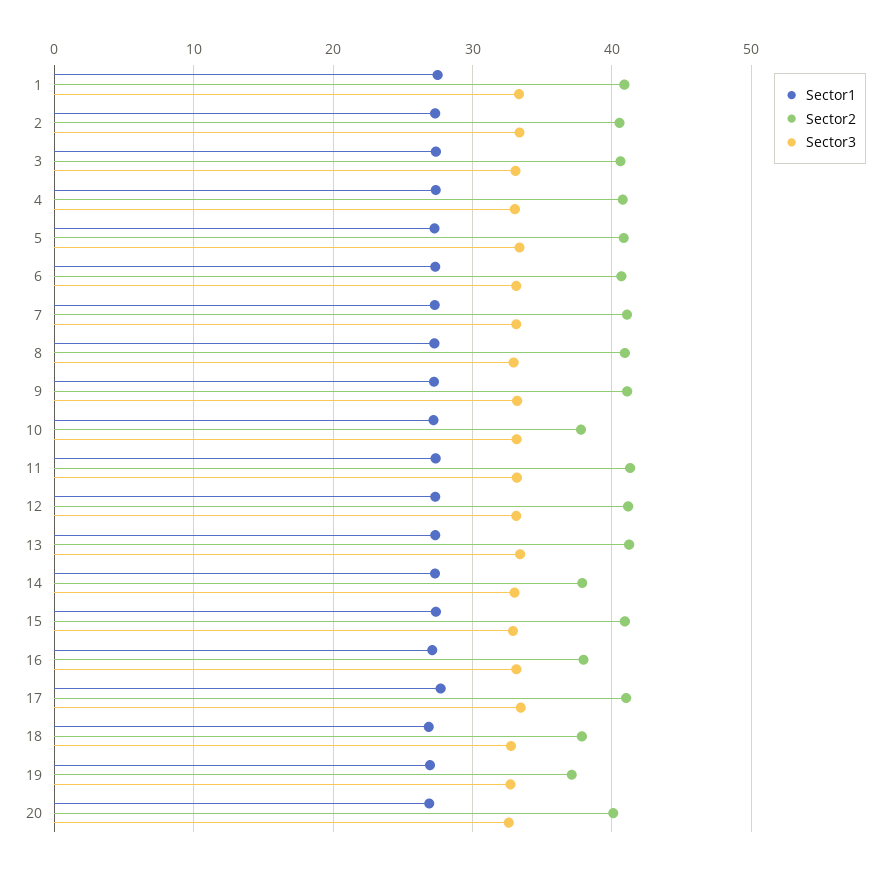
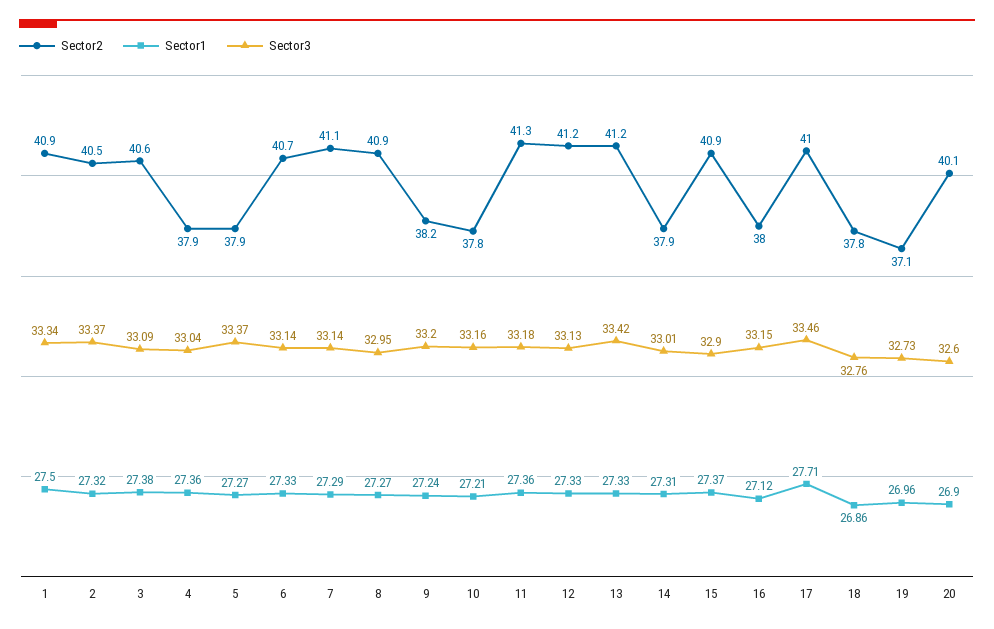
  {
    "Sector1": {
      "1": 27.5,
      "2": 27.32,
      "3": 27.38,
      "4": 27.36,
      "5": 27.27,
      "6": 27.33,
      "7": 27.29,
      "8": 27.27,
      "9": 27.24,
      "10": 27.21,
      "11": 27.36,
      "12": 27.33,
      "13": 27.33,
      "14": 27.31,
      "15": 27.37,
      "16": 27.12,
      "17": 27.71,
      "18": 26.86,
      "19": 26.96,
      "20": 26.9
    },
    "Sector2": {
      "1": 40.9,
      "2": 40.5,
      "3": 40.6,
-     "4": 41,
+     "4": 37.9,
-     "5": 41,
+     "5": 37.9,
      "6": 40.7,
      "7": 41.1,
      "8": 40.9,
-     "9": 41,
+     "9": 38.2,
      "10": 37.8,
      "11": 41.3,
      "12": 41.2,
      "13": 41.2,
      "14": 37.9,
      "15": 40.9,
      "16": 38,
      "17": 41,
      "18": 37.8,
      "19": 37.1,
      "20": 40.1
    },
    "Sector3": {
      "1": 33.34,
      "2": 33.37,
      "3": 33.09,
      "4": 33.04,
      "5": 33.37,
      "6": 33.14,
      "7": 33.14,
      "8": 32.95,
      "9": 33.2,
      "10": 33.16,
      "11": 33.18,
      "12": 33.13,
      "13": 33.42,
      "14": 33.01,
      "15": 32.9,
      "16": 33.15,
      "17": 33.46,
      "18": 32.76,
      "19": 32.73,
      "20": 32.6
    }
  }

